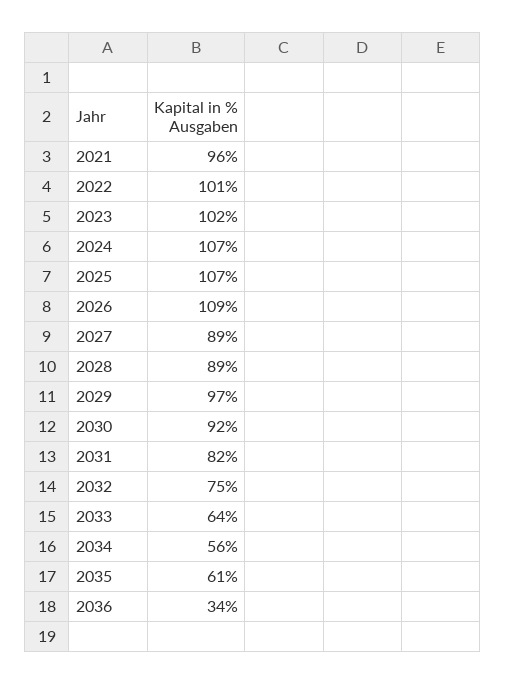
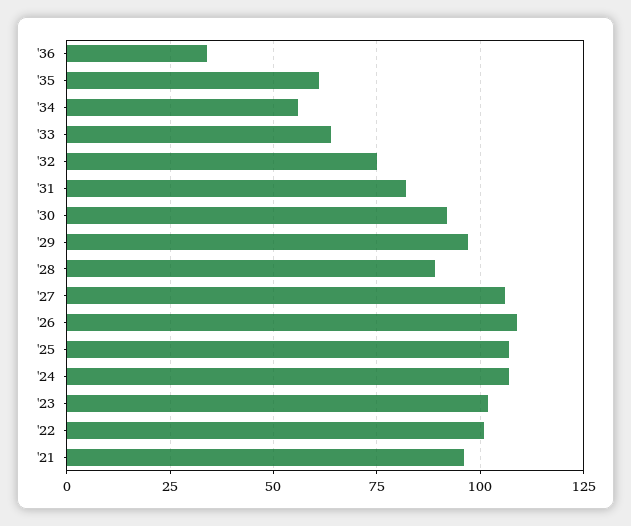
  {
    "2021": 96,
    "2022": 101,
    "2023": 102,
    "2024": 107,
    "2025": 107,
    "2026": 109,
-   "2027": 89,
+   "2027": 105,
    "2028": 89,
    "2029": 97,
    "2030": 92,
    "2031": 82,
    "2032": 75,
    "2033": 64,
    "2034": 56,
    "2035": 61,
    "2036": 34
  }

